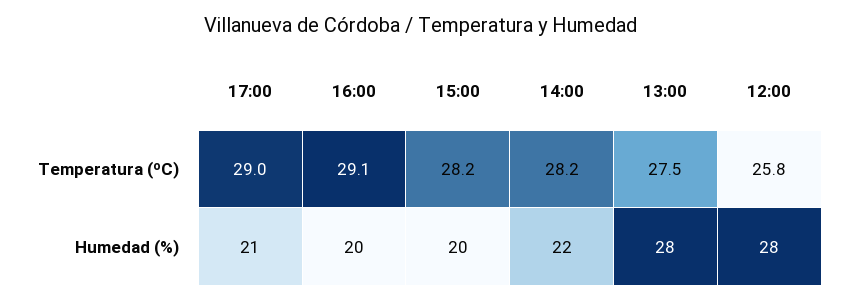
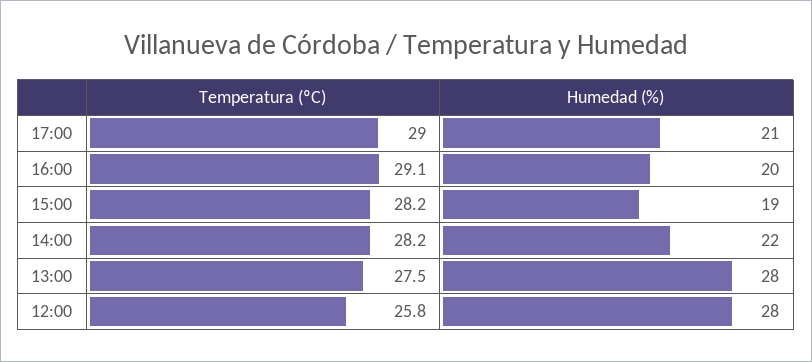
  {
    "17:00": {
      "Temperatura (ºC)": 29,
      "Humedad (%)": 21
    },
    "16:00": {
      "Temperatura (ºC)": 29.1,
      "Humedad (%)": 20
    },
    "15:00": {
      "Temperatura (ºC)": 28.2,
-     "Humedad (%)": 20
+     "Humedad (%)": 19
    },
    "14:00": {
      "Temperatura (ºC)": 28.2,
      "Humedad (%)": 22
    },
    "13:00": {
      "Temperatura (ºC)": 27.5,
      "Humedad (%)": 28
    },
    "12:00": {
      "Temperatura (ºC)": 25.8,
      "Humedad (%)": 28
    }
  }

